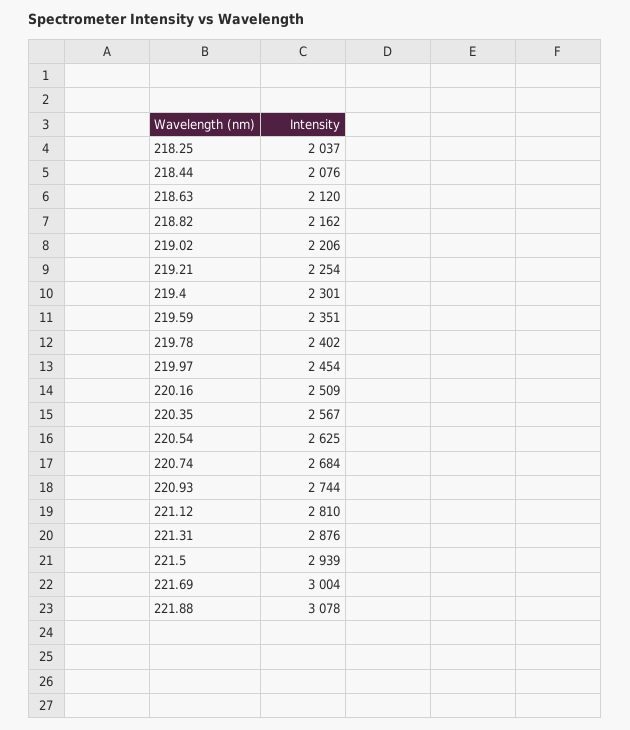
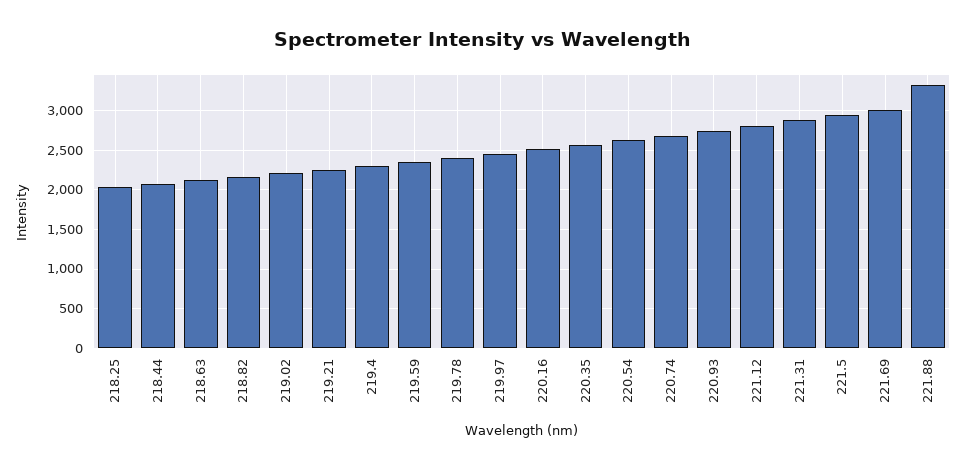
  {
    "218.25": 2037,
    "218.44": 2076,
    "218.63": 2120,
    "218.82": 2162,
    "219.02": 2206,
    "219.21": 2254,
    "219.4": 2301,
    "219.59": 2351,
    "219.78": 2402,
    "219.97": 2454,
    "220.16": 2509,
    "220.35": 2567,
    "220.54": 2625,
    "220.74": 2684,
    "220.93": 2744,
    "221.12": 2810,
    "221.31": 2876,
    "221.5": 2939,
    "221.69": 3004,
-   "221.88": 3078
+   "221.88": 3300
  }

